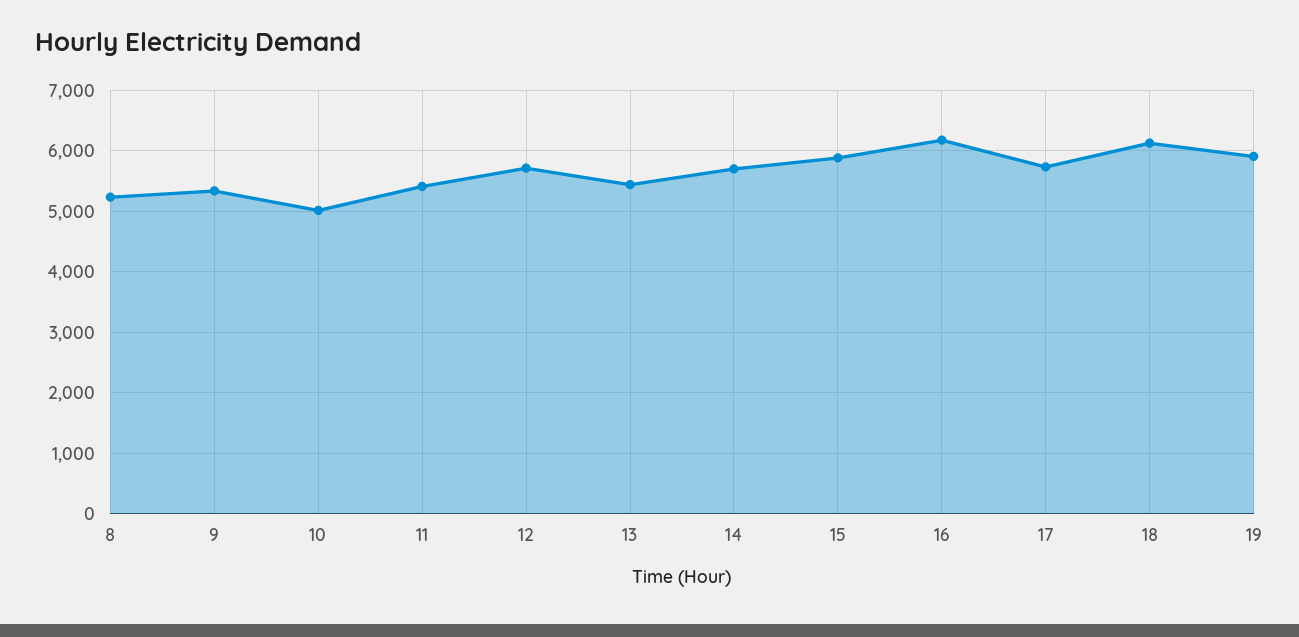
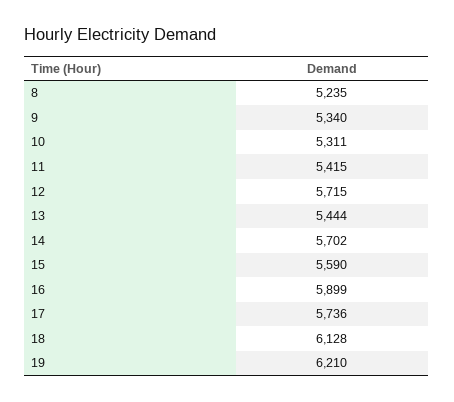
  {
    "8": 5235,
    "9": 5340,
-   "10": 5000,
+   "10": 5311,
    "11": 5415,
    "12": 5715,
    "13": 5444,
    "14": 5702,
-   "15": 5900,
+   "15": 5590,
-   "16": 6200,
+   "16": 5899,
    "17": 5736,
    "18": 6128,
-   "19": 5900
+   "19": 6210
  }

